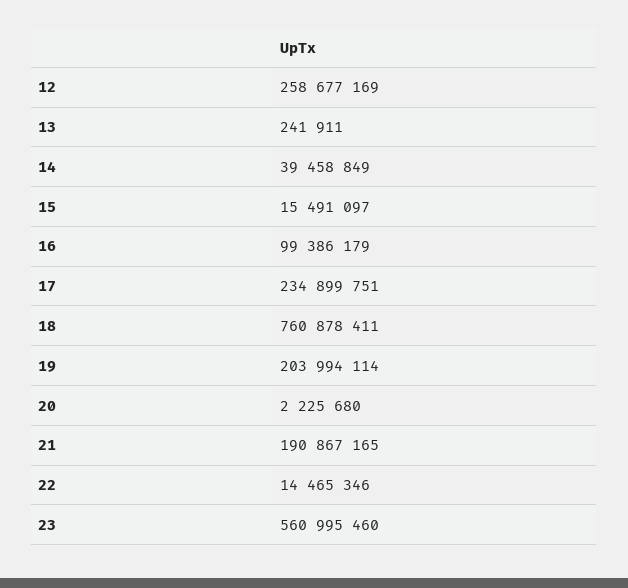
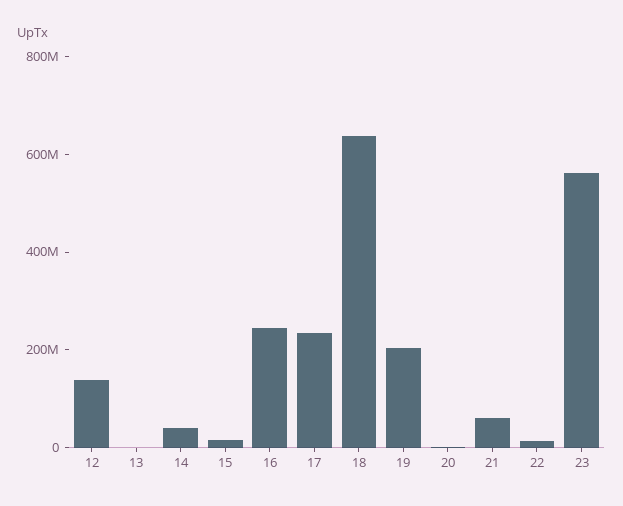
  {
-   "12": 258677169,
+   "12": 150000000,
    "13": 241911,
    "14": 39458849,
    "15": 15491097,
-   "16": 99386179,
+   "16": 250000000,
    "17": 234899751,
-   "18": 760878411,
+   "18": 650000000,
    "19": 203994114,
    "20": 2225680,
-   "21": 190867165,
+   "21": 50000000,
    "22": 14465346,
    "23": 560995460
  }

